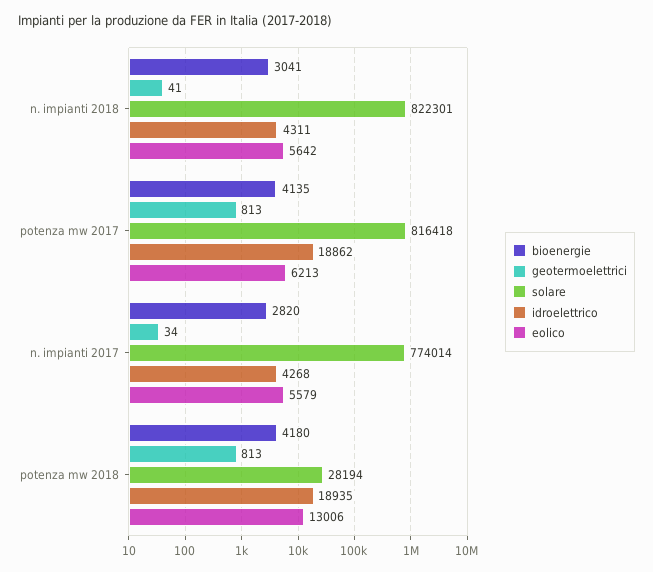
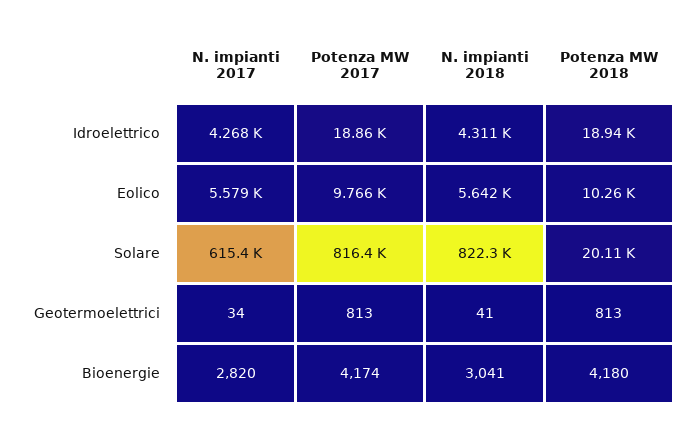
  {
    "bioenergie": {
      "n. impianti 2018": 3041,
-     "potenza mw 2017": 4135,
+     "potenza mw 2017": 4174,
      "n. impianti 2017": 2820,
      "potenza mw 2018": 4180
    },
    "geotermoelettrici": {
      "n. impianti 2018": 41,
      "potenza mw 2017": 813,
      "n. impianti 2017": 34,
      "potenza mw 2018": 813
    },
    "solare": {
      "n. impianti 2018": 822301,
      "potenza mw 2017": 816418,
-     "n. impianti 2017": 774014,
+     "n. impianti 2017": 615400,
-     "potenza mw 2018": 28194
+     "potenza mw 2018": 20110
    },
    "idroelettrico": {
      "n. impianti 2018": 4311,
      "potenza mw 2017": 18862,
      "n. impianti 2017": 4268,
      "potenza mw 2018": 18935
    },
    "eolico": {
      "n. impianti 2018": 5642,
-     "potenza mw 2017": 6213,
+     "potenza mw 2017": 9766,
      "n. impianti 2017": 5579,
-     "potenza mw 2018": 13006
+     "potenza mw 2018": 10260
    }
  }

